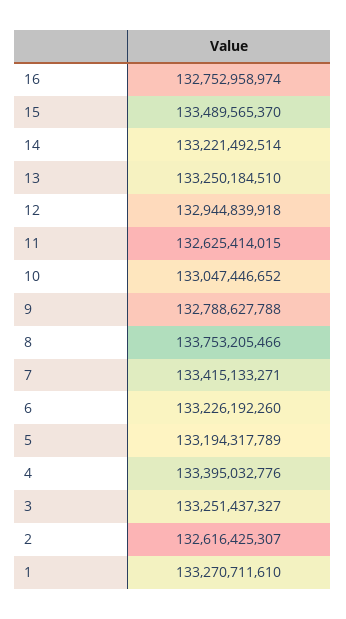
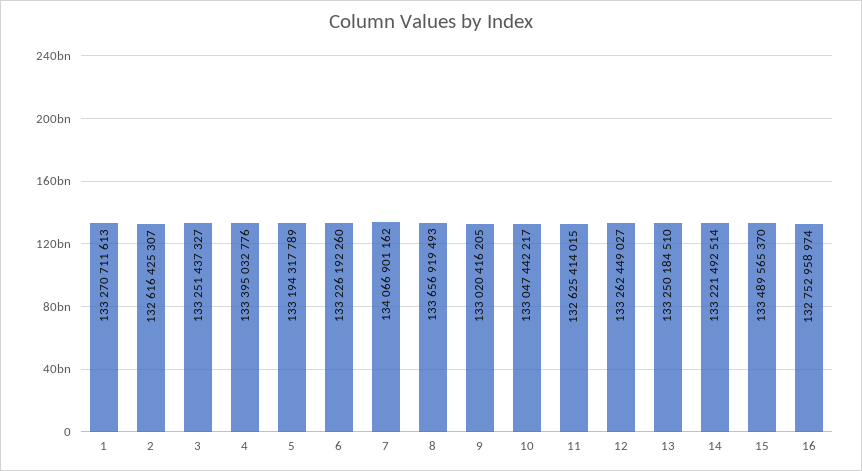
  {
    "16": 132752958974,
    "15": 133489565370,
    "14": 133221492514,
    "13": 133250184510,
-   "12": 132944839918,
+   "12": 133262449027,
    "11": 132625414015,
-   "10": 133047446652,
+   "10": 133047442217,
-   "9": 132788627788,
+   "9": 133020416205,
-   "8": 133753205466,
+   "8": 133656919493,
-   "7": 133415133271,
+   "7": 134066901162,
    "6": 133226192260,
    "5": 133194317789,
    "4": 133395032776,
    "3": 133251437327,
    "2": 132616425307,
-   "1": 133270711610
+   "1": 133270711613
  }

